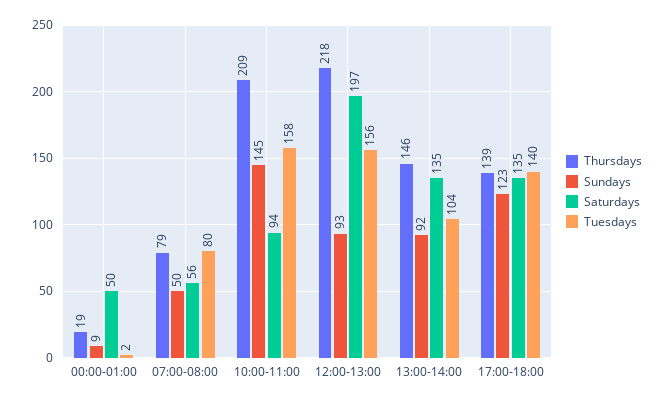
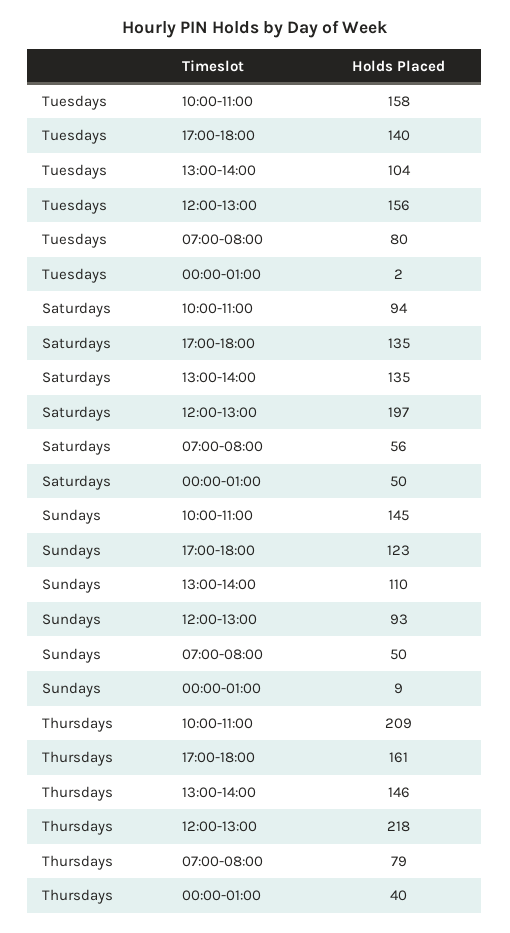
  {
    "Thursdays": {
-     "00:00-01:00": 19,
+     "00:00-01:00": 40,
      "07:00-08:00": 79,
      "10:00-11:00": 209,
      "12:00-13:00": 218,
      "13:00-14:00": 146,
-     "17:00-18:00": 139
+     "17:00-18:00": 161
    },
    "Sundays": {
      "00:00-01:00": 9,
      "07:00-08:00": 50,
      "10:00-11:00": 145,
      "12:00-13:00": 93,
-     "13:00-14:00": 92,
+     "13:00-14:00": 110,
      "17:00-18:00": 123
    },
    "Saturdays": {
      "00:00-01:00": 50,
      "07:00-08:00": 56,
      "10:00-11:00": 94,
      "12:00-13:00": 197,
      "13:00-14:00": 135,
      "17:00-18:00": 135
    },
    "Tuesdays": {
      "00:00-01:00": 2,
      "07:00-08:00": 80,
      "10:00-11:00": 158,
      "12:00-13:00": 156,
      "13:00-14:00": 104,
      "17:00-18:00": 140
    }
  }

